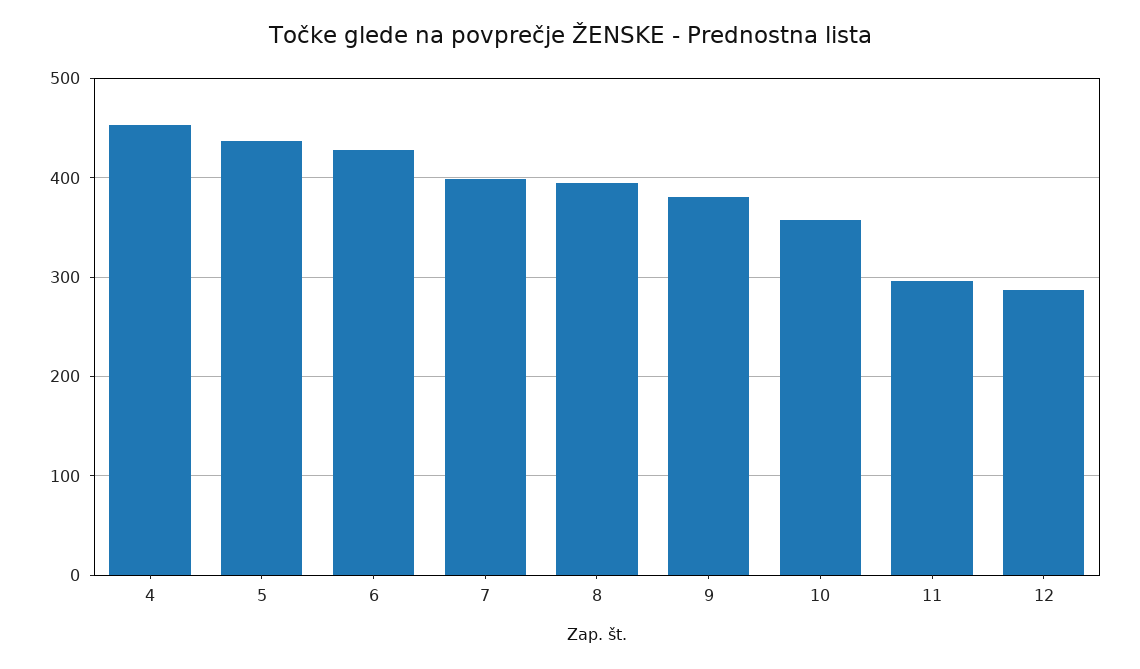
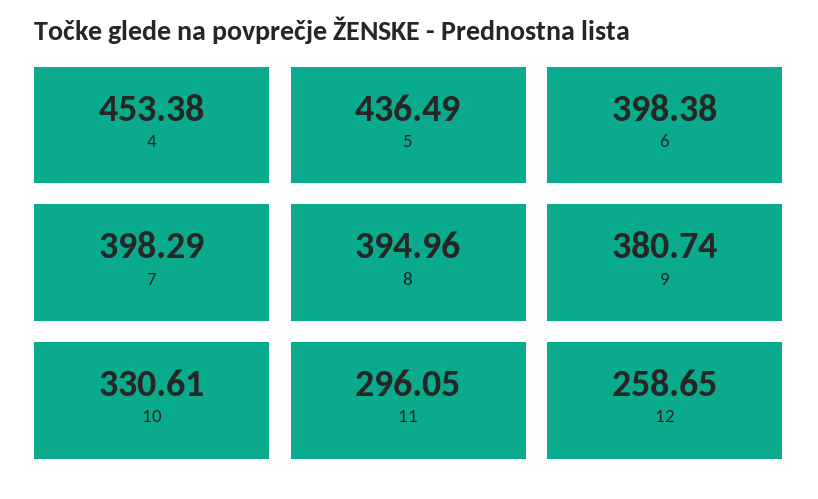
  {
    "4": 453.38,
    "5": 436.49,
-   "6": 430,
+   "6": 398.38,
    "7": 398.29,
    "8": 394.96,
    "9": 380.74,
-   "10": 360,
+   "10": 330.61,
    "11": 296.05,
-   "12": 290
+   "12": 258.65
  }

